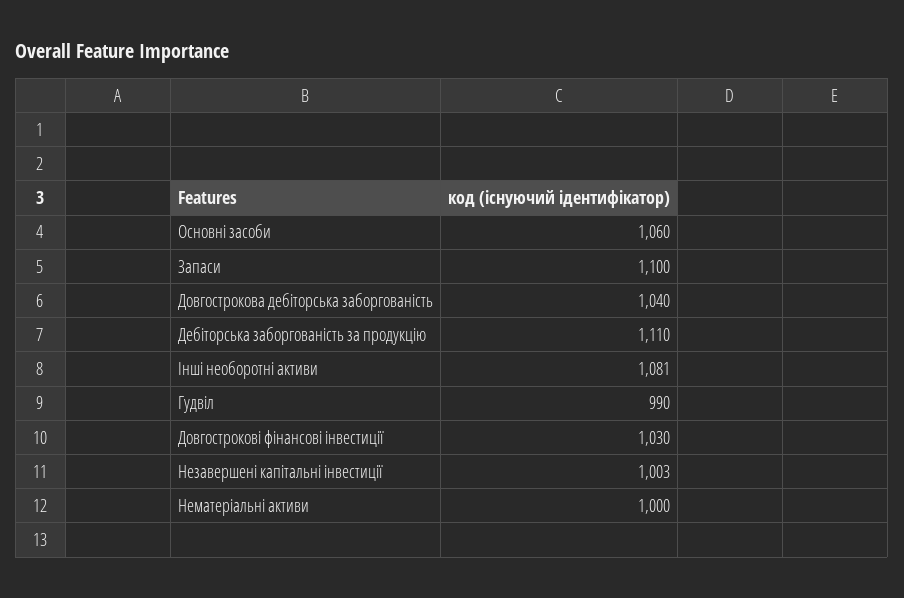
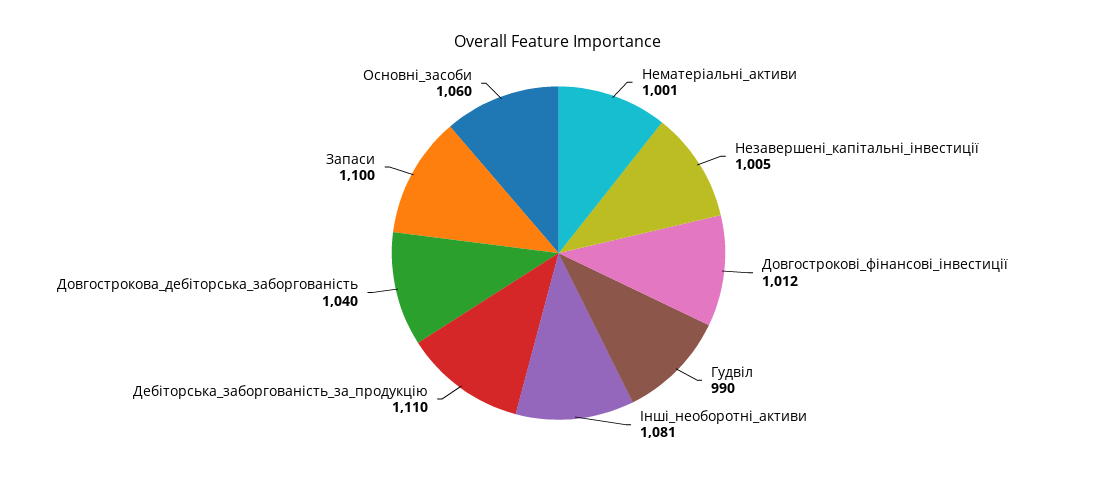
  {
    "Основні засоби": 1060,
    "Запаси": 1100,
    "Довгострокова дебіторська заборгованість": 1040,
    "Дебіторська заборгованість за продукцію": 1110,
    "Інші необоротні активи": 1081,
    "Гудвіл": 990,
-   "Довгострокові фінансові інвестиції": 1030,
+   "Довгострокові фінансові інвестиції": 1012,
-   "Незавершені капітальні інвестиції": 1003,
+   "Незавершені капітальні інвестиції": 1005,
-   "Нематеріальні активи": 1000
+   "Нематеріальні активи": 1001
  }

